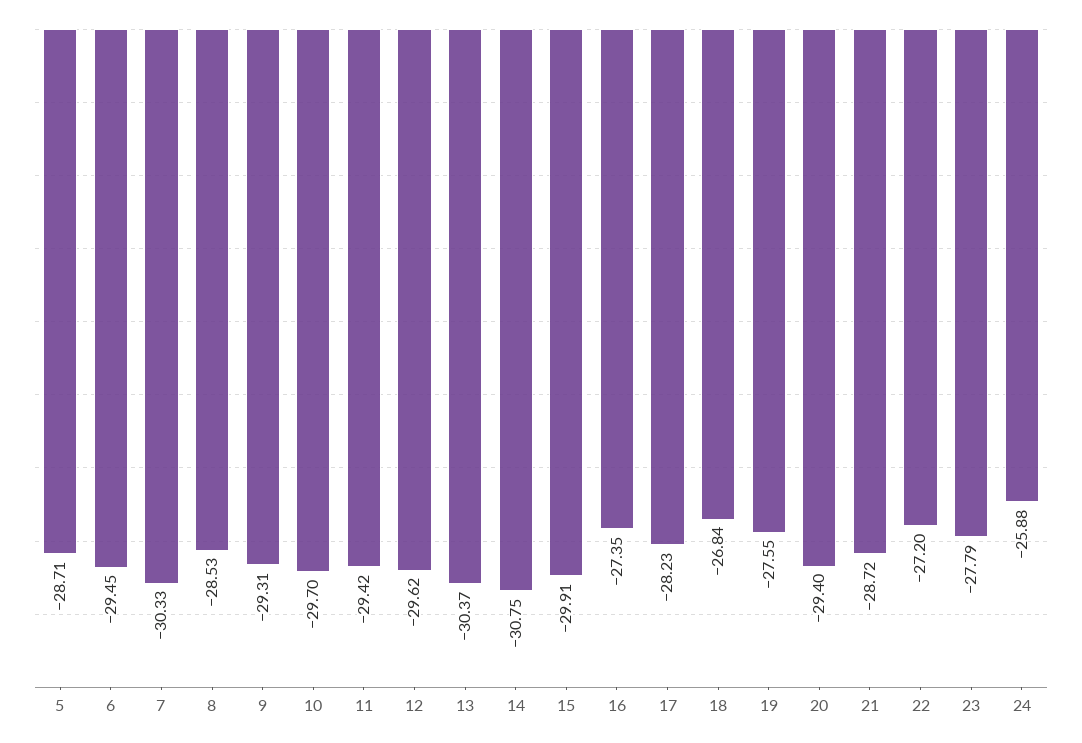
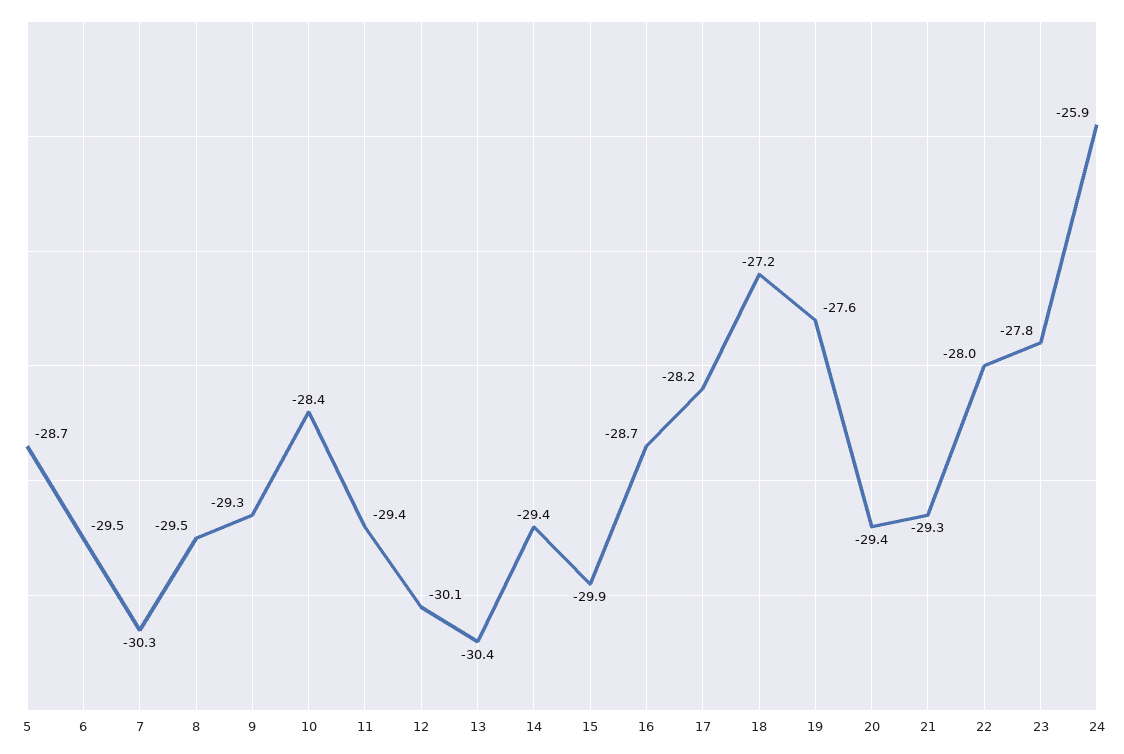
  {
    "5": -28.71,
    "6": -29.45,
    "7": -30.33,
-   "8": -28.53,
+   "8": -29.5,
    "9": -29.31,
-   "10": -29.7,
+   "10": -28.4,
    "11": -29.42,
-   "12": -29.62,
+   "12": -30.1,
    "13": -30.37,
-   "14": -30.75,
+   "14": -29.4,
    "15": -29.91,
-   "16": -27.35,
+   "16": -28.7,
    "17": -28.23,
-   "18": -26.84,
+   "18": -27.2,
    "19": -27.55,
    "20": -29.4,
-   "21": -28.72,
+   "21": -29.3,
-   "22": -27.2,
+   "22": -28,
    "23": -27.79,
    "24": -25.88
  }

